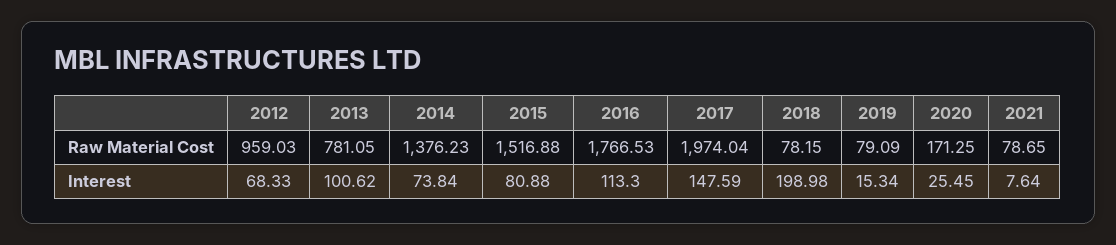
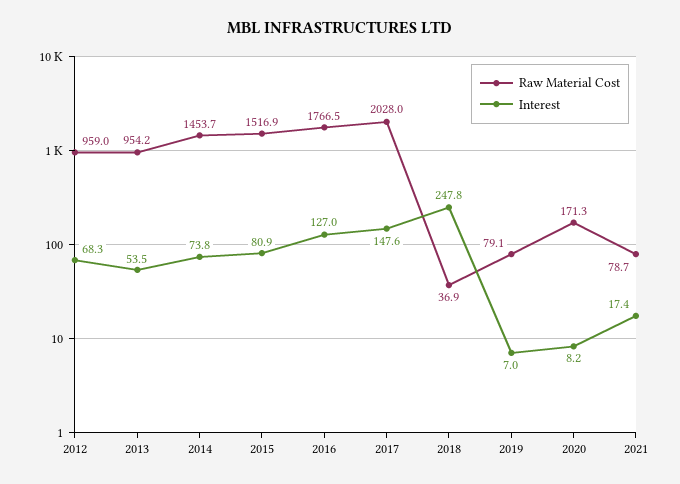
  {
    "Raw Material Cost": {
      "2012": 959.03,
-     "2013": 781.05,
+     "2013": 954.2,
-     "2014": 1376.23,
+     "2014": 1453.7,
      "2015": 1516.88,
      "2016": 1766.53,
-     "2017": 1974.04,
+     "2017": 2028,
-     "2018": 78.15,
+     "2018": 36.9,
      "2019": 79.09,
      "2020": 171.25,
      "2021": 78.65
    },
    "Interest": {
      "2012": 68.33,
-     "2013": 100.62,
+     "2013": 53.5,
      "2014": 73.84,
      "2015": 80.88,
-     "2016": 113.3,
+     "2016": 127,
      "2017": 147.59,
-     "2018": 198.98,
+     "2018": 247.8,
-     "2019": 15.34,
+     "2019": 7,
-     "2020": 25.45,
+     "2020": 8.2,
-     "2021": 7.64
+     "2021": 17.4
    }
  }

